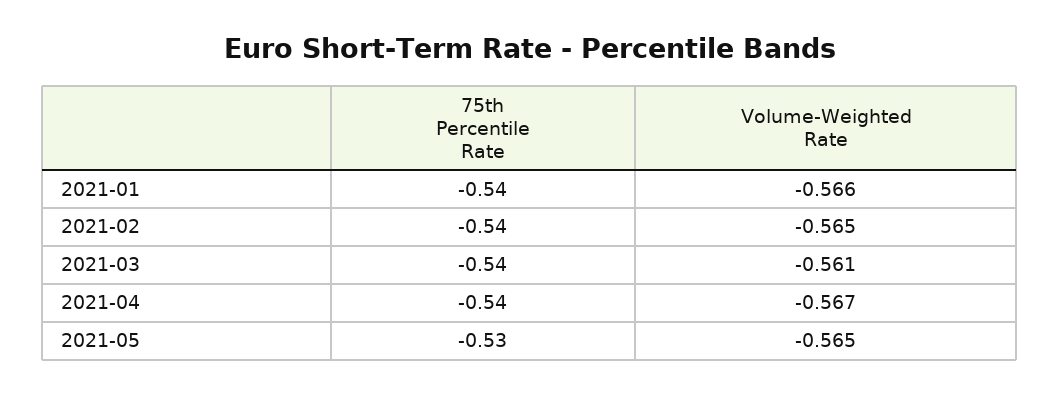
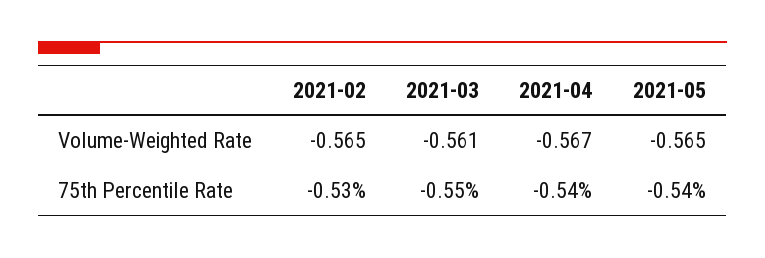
  {
    "75th Percentile Rate": {
-     "2021-01": -0.54,
-     "2021-02": -0.54,
+     "2021-02": -0.53,
-     "2021-03": -0.54,
+     "2021-03": -0.55,
      "2021-04": -0.54,
-     "2021-05": -0.53
+     "2021-05": -0.54
    },
    "Volume-Weighted Rate": {
-     "2021-01": -0.566,
      "2021-02": -0.565,
      "2021-03": -0.561,
      "2021-04": -0.567,
      "2021-05": -0.565
    }
  }

